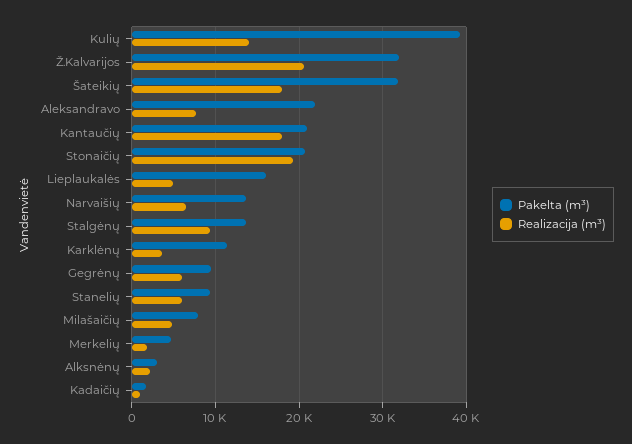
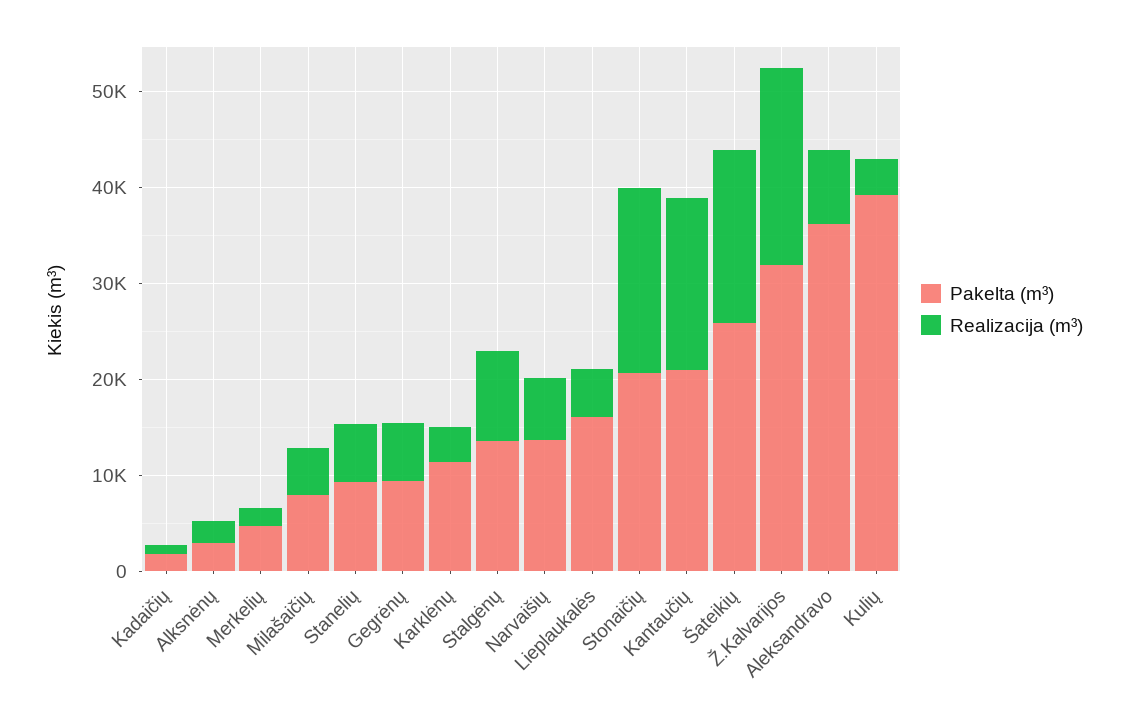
  {
    "Pakelta (m³)": {
      "Kulių": 39000,
      "Ž.Kalvarijos": 32000,
-     "Šateikių": 32000,
+     "Šateikių": 26000,
-     "Aleksandravo": 22000,
+     "Aleksandravo": 36000,
      "Kantaučių": 21000,
      "Stonaičių": 21000,
      "Lieplaukalės": 16000,
      "Narvaišių": 14000,
      "Stalgėnų": 14000,
      "Karklėnų": 11000,
      "Gegrėnų": 9000,
      "Stanelių": 9000,
      "Milašaičių": 8000,
      "Merkelių": 5000,
      "Alksnėnų": 3000,
      "Kadaičių": 2000
    },
    "Realizacija (m³)": {
-     "Kulių": 14000,
+     "Kulių": 4000,
      "Ž.Kalvarijos": 21000,
      "Šateikių": 18000,
      "Aleksandravo": 8000,
      "Kantaučių": 18000,
      "Stonaičių": 19000,
      "Lieplaukalės": 5000,
      "Narvaišių": 6000,
      "Stalgėnų": 9000,
      "Karklėnų": 4000,
      "Gegrėnų": 6000,
      "Stanelių": 6000,
      "Milašaičių": 5000,
      "Merkelių": 2000,
      "Alksnėnų": 2000,
      "Kadaičių": 1000
    }
  }

